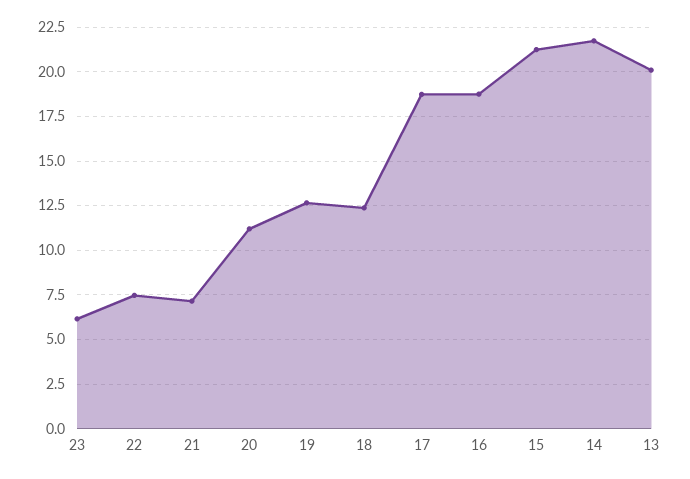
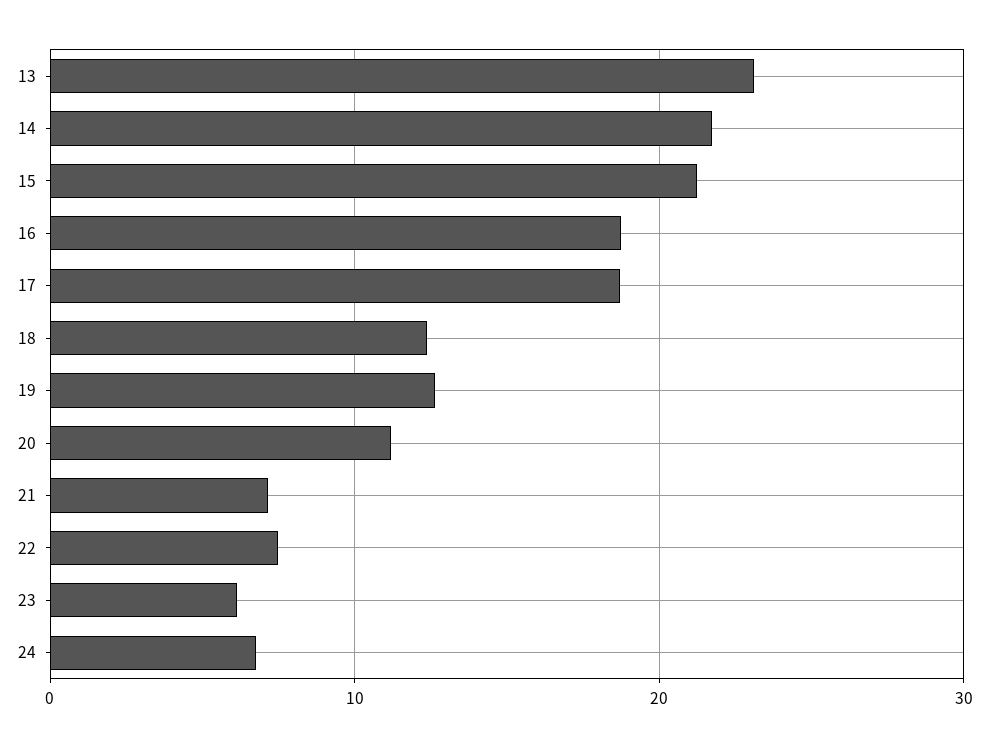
  {
    "23": 6,
    "22": 7.5,
    "21": 7,
    "20": 11,
    "19": 12.5,
    "18": 12.5,
    "17": 18.5,
    "16": 19,
    "15": 21.5,
    "14": 21.5,
-   "13": 20
+   "13": 23,
+   "24": 7
  }

